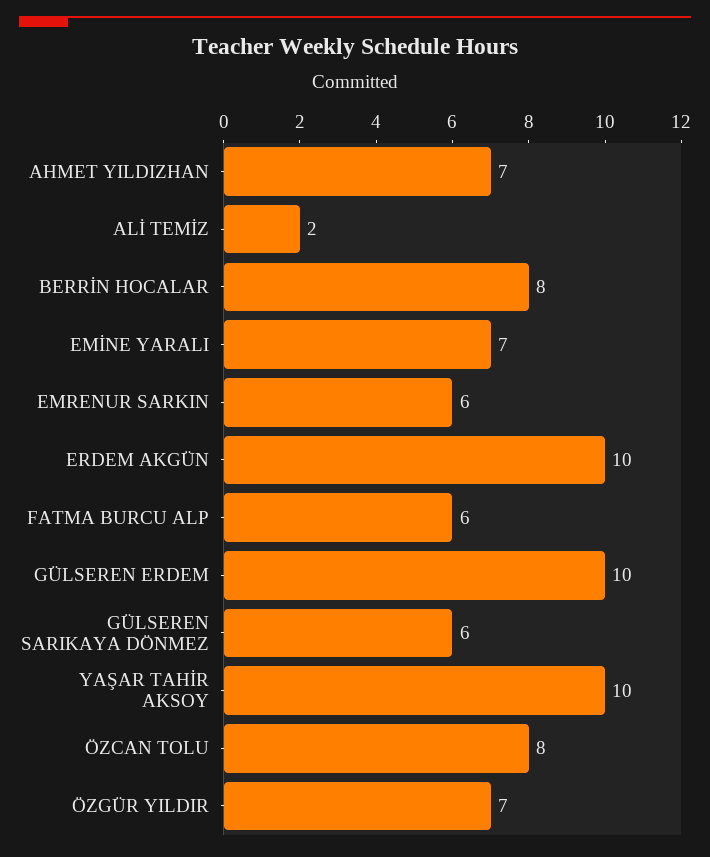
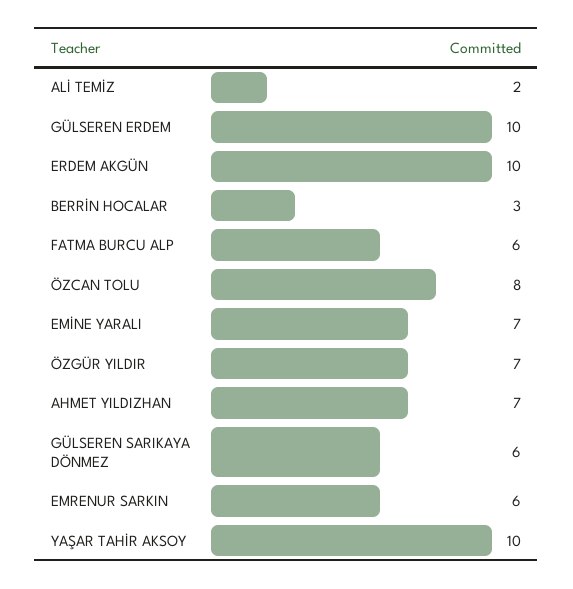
  {
    "AHMET YILDIZHAN": 7,
    "ALİ TEMİZ": 2,
-   "BERRİN HOCALAR": 8,
+   "BERRİN HOCALAR": 3,
    "EMİNE YARALI": 7,
    "EMRENUR SARKIN": 6,
    "ERDEM AKGÜN": 10,
    "FATMA BURCU ALP": 6,
    "GÜLSEREN ERDEM": 10,
    "GÜLSEREN SARIKAYA DÖNMEZ": 6,
    "YAŞAR TAHİR AKSOY": 10,
    "ÖZCAN TOLU": 8,
    "ÖZGÜR YILDIR": 7
  }

